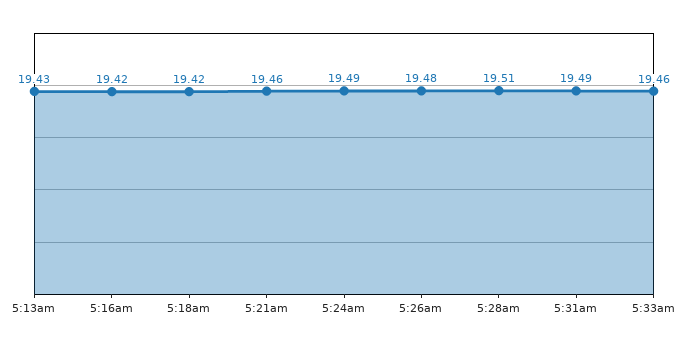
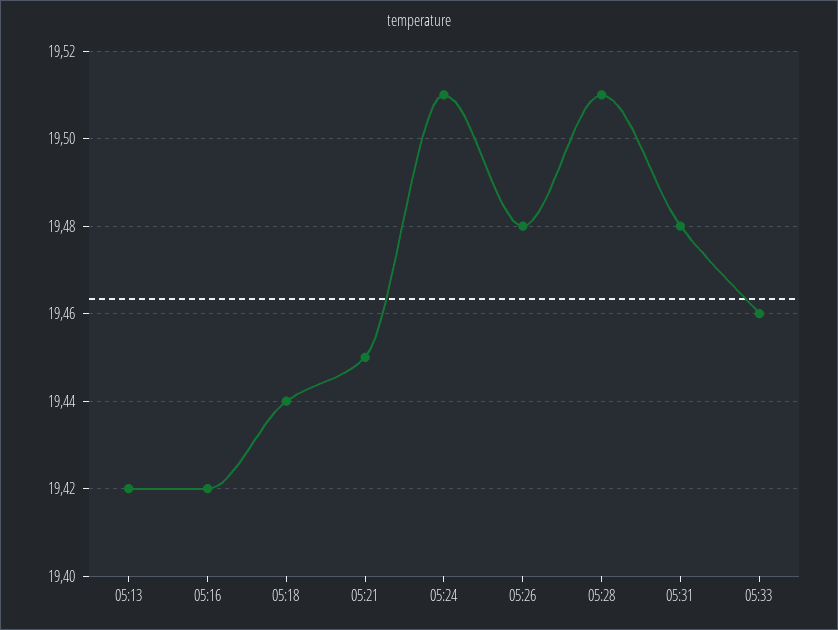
  {
-   "5:13am": 19.43,
+   "5:13am": 19.42,
    "5:16am": 19.42,
-   "5:18am": 19.42,
+   "5:18am": 19.44,
-   "5:21am": 19.46,
+   "5:21am": 19.45,
-   "5:24am": 19.49,
+   "5:24am": 19.51,
    "5:26am": 19.48,
    "5:28am": 19.51,
-   "5:31am": 19.49,
+   "5:31am": 19.48,
    "5:33am": 19.46
  }

